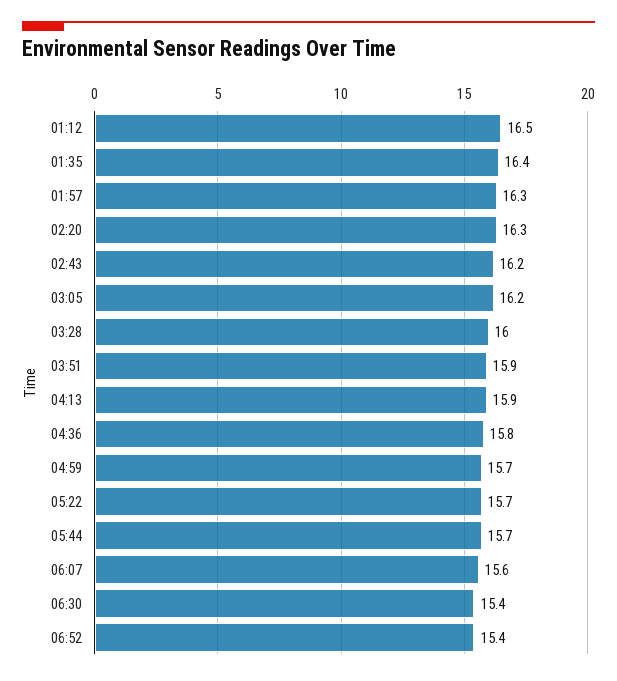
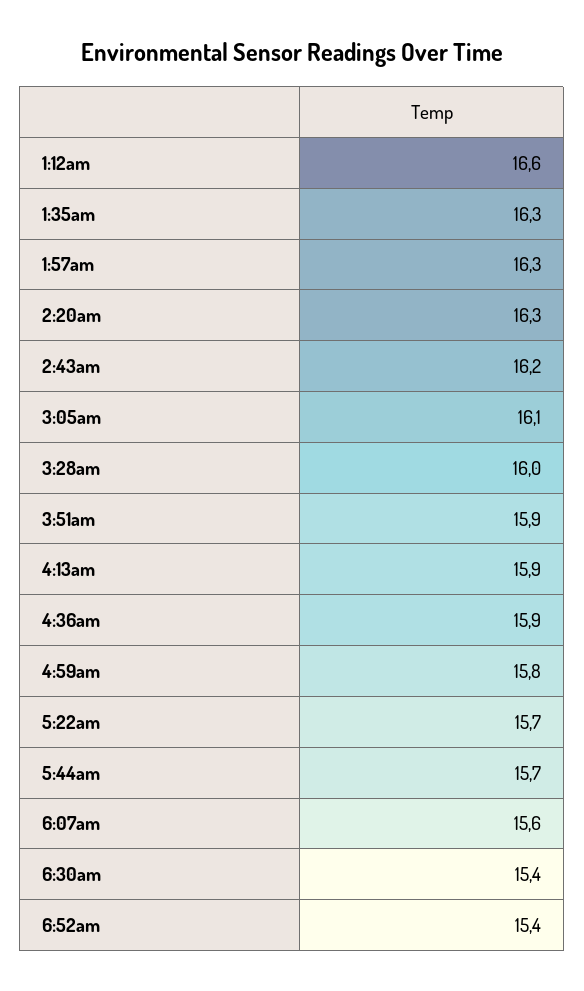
  {
-   "01:12": 16.5,
+   "01:12": 16.6,
-   "01:35": 16.4,
+   "01:35": 16.3,
    "01:57": 16.3,
    "02:20": 16.3,
    "02:43": 16.2,
-   "03:05": 16.2,
+   "03:05": 16.1,
    "03:28": 16,
    "03:51": 15.9,
    "04:13": 15.9,
-   "04:36": 15.8,
+   "04:36": 15.9,
-   "04:59": 15.7,
+   "04:59": 15.8,
    "05:22": 15.7,
    "05:44": 15.7,
    "06:07": 15.6,
    "06:30": 15.4,
    "06:52": 15.4
  }

